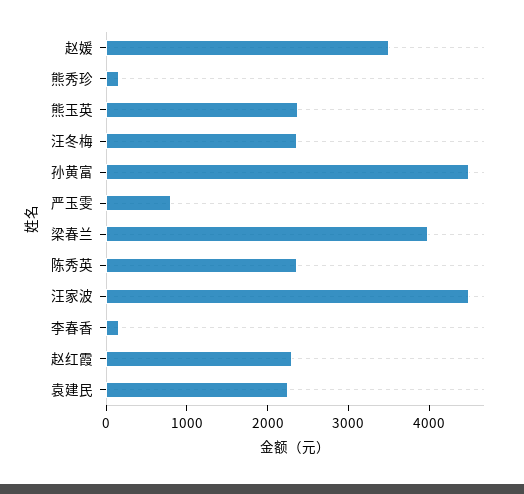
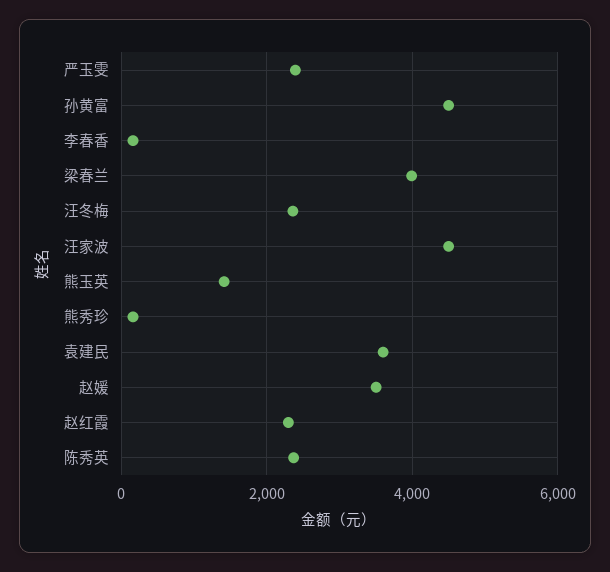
  {
    "赵媛": 3600,
    "熊秀珍": 200,
-   "熊玉英": 2400,
+   "熊玉英": 1400,
    "汪冬梅": 2400,
    "孙黄富": 4600,
-   "严玉雯": 800,
+   "严玉雯": 2400,
    "梁春兰": 4000,
    "陈秀英": 2400,
    "汪家波": 4600,
    "李春香": 200,
    "赵红霞": 2200,
-   "袁建民": 2200
+   "袁建民": 3600
  }

